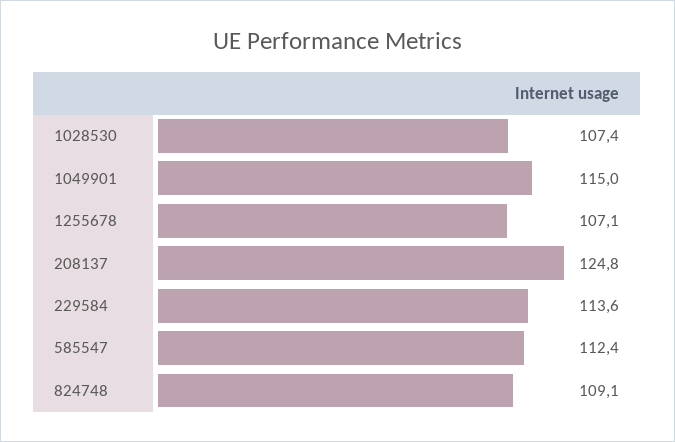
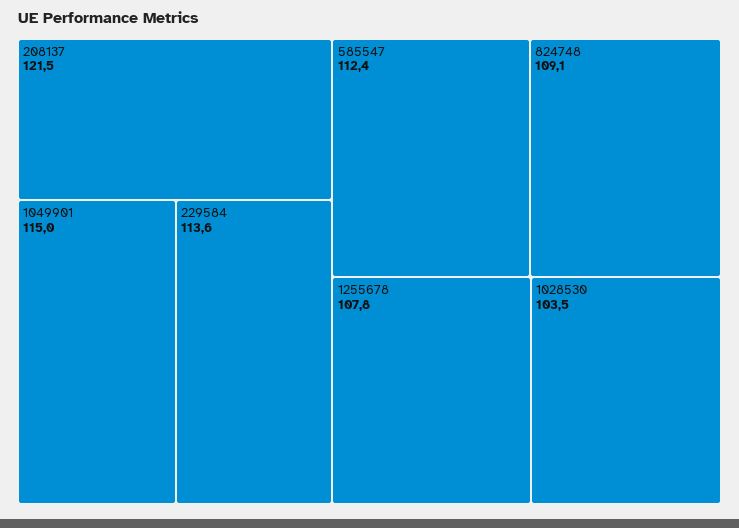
  {
-   "1028530": 107.4,
+   "1028530": 103.5,
    "1049901": 115,
-   "1255678": 107.1,
+   "1255678": 107.8,
-   "208137": 124.8,
+   "208137": 121.5,
    "229584": 113.6,
    "585547": 112.4,
    "824748": 109.1
  }

